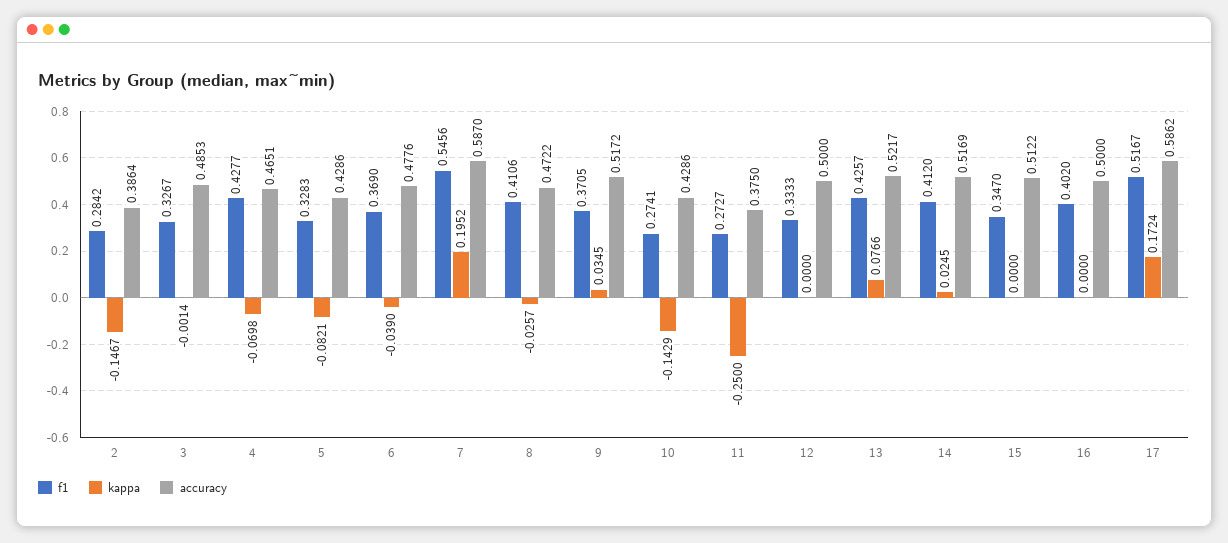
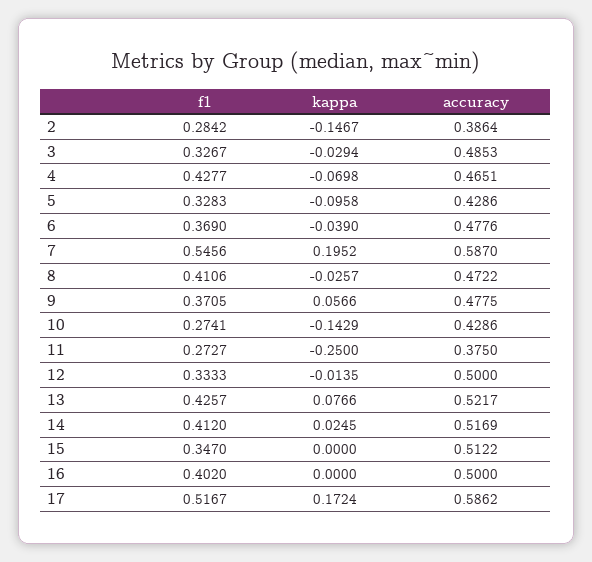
  {
    "f1": {
      "2": 0.2842,
      "3": 0.3267,
      "4": 0.4277,
      "5": 0.3283,
      "6": 0.369,
      "7": 0.5456,
      "8": 0.4106,
      "9": 0.3705,
      "10": 0.2741,
      "11": 0.2727,
      "12": 0.3333,
      "13": 0.4257,
      "14": 0.412,
      "15": 0.347,
      "16": 0.402,
      "17": 0.5167
    },
    "kappa": {
      "2": -0.1467,
-     "3": -0.0014,
+     "3": -0.0294,
      "4": -0.0698,
-     "5": -0.0821,
+     "5": -0.0958,
      "6": -0.039,
      "7": 0.1952,
      "8": -0.0257,
-     "9": 0.0345,
+     "9": 0.0566,
      "10": -0.1429,
      "11": -0.25,
-     "12": 0,
+     "12": -0.0135,
      "13": 0.0766,
      "14": 0.0245,
      "15": 0,
      "16": 0,
      "17": 0.1724
    },
    "accuracy": {
      "2": 0.3864,
      "3": 0.4853,
      "4": 0.4651,
      "5": 0.4286,
      "6": 0.4776,
      "7": 0.587,
      "8": 0.4722,
-     "9": 0.5172,
+     "9": 0.4775,
      "10": 0.4286,
      "11": 0.375,
      "12": 0.5,
      "13": 0.5217,
      "14": 0.5169,
      "15": 0.5122,
      "16": 0.5,
      "17": 0.5862
    }
  }

